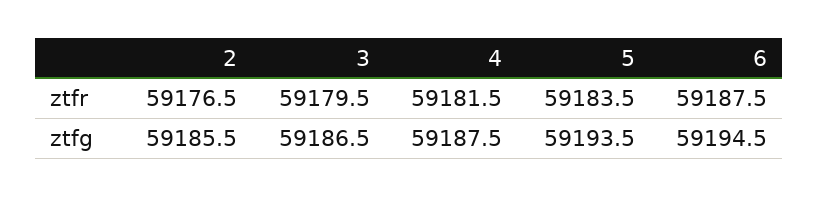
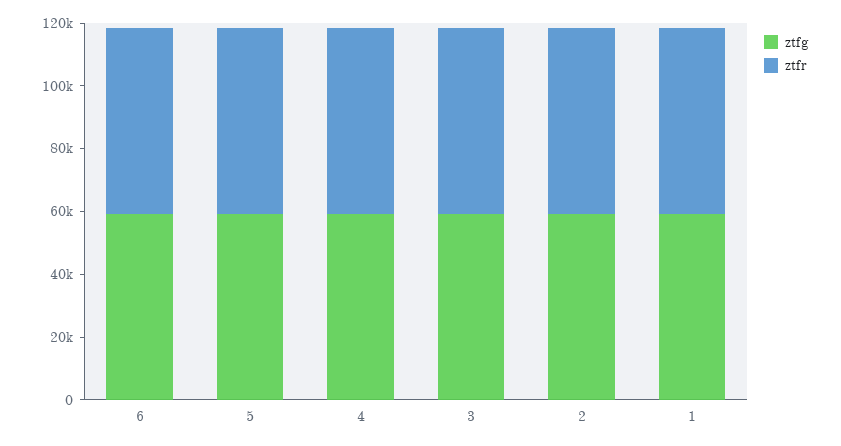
  {
    "ztfr": {
      "2": 59176.5,
      "3": 59179.5,
      "4": 59181.5,
      "5": 59183.5,
-     "6": 59187.5
+     "6": 59187.5,
+     "1": 60000
    },
    "ztfg": {
      "2": 59185.5,
      "3": 59186.5,
      "4": 59187.5,
      "5": 59193.5,
-     "6": 59194.5
+     "6": 59194.5,
+     "1": 60000
    }
  }

